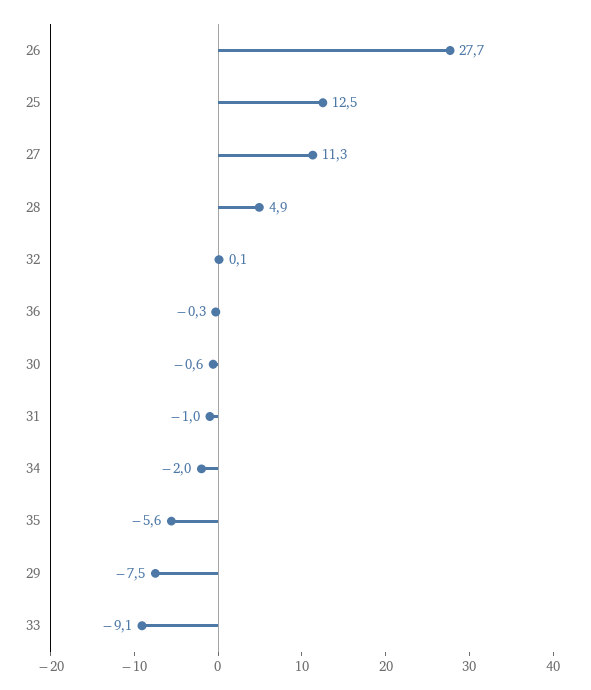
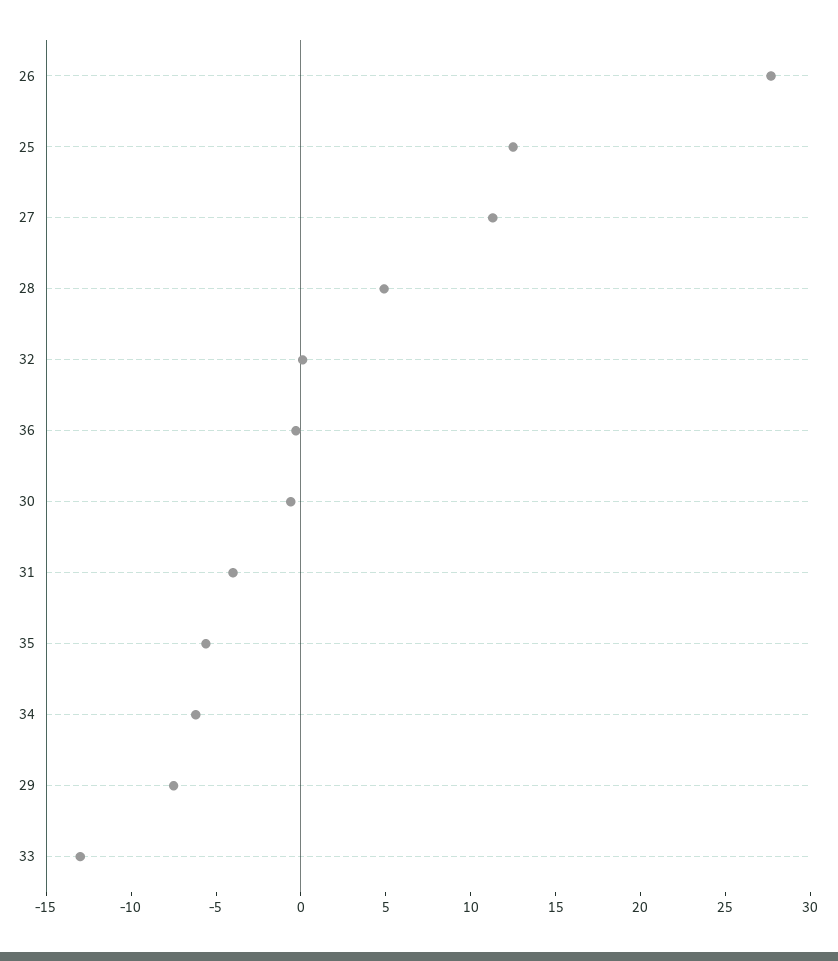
  {
    "26": 27.7,
    "25": 12.5,
    "27": 11.3,
    "28": 4.9,
    "32": 0.1,
    "36": -0.3,
    "30": -0.6,
-   "31": -1,
+   "31": -4,
-   "34": -2,
+   "34": -6,
    "35": -5.6,
    "29": -7.5,
-   "33": -9.1
+   "33": -13
  }

